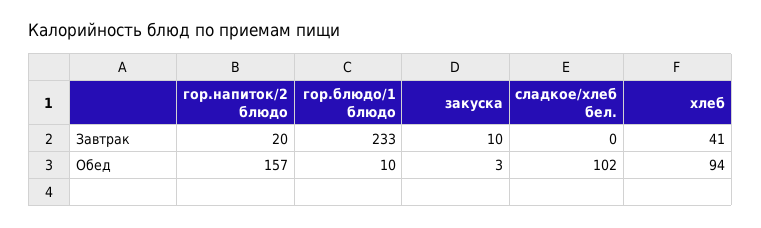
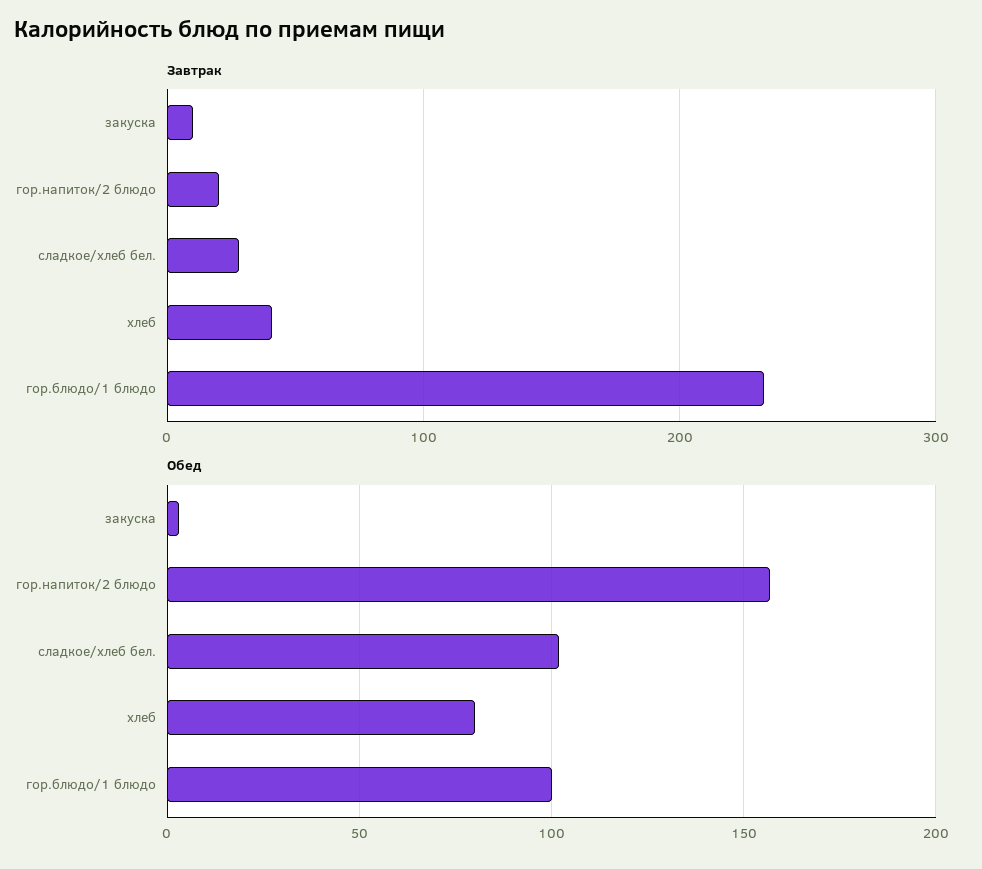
  {
    "Завтрак": {
      "гор.напиток/2 блюдо": 20,
      "гор.блюдо/1 блюдо": 233,
      "закуска": 10,
-     "сладкое/хлеб бел.": 0,
+     "сладкое/хлеб бел.": 30,
      "хлеб": 41
    },
    "Обед": {
      "гор.напиток/2 блюдо": 157,
-     "гор.блюдо/1 блюдо": 10,
+     "гор.блюдо/1 блюдо": 100,
      "закуска": 3,
      "сладкое/хлеб бел.": 102,
-     "хлеб": 94
+     "хлеб": 80
    }
  }

